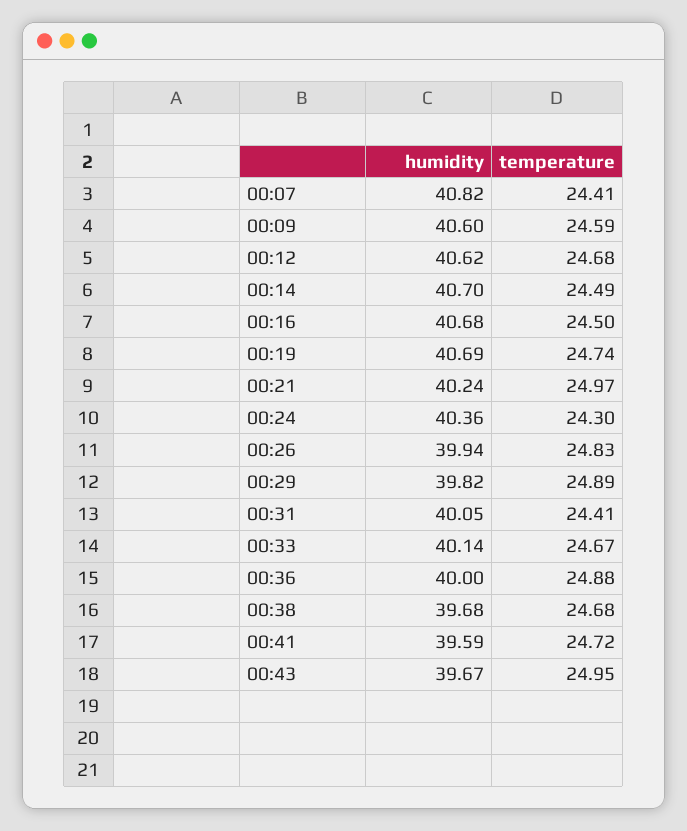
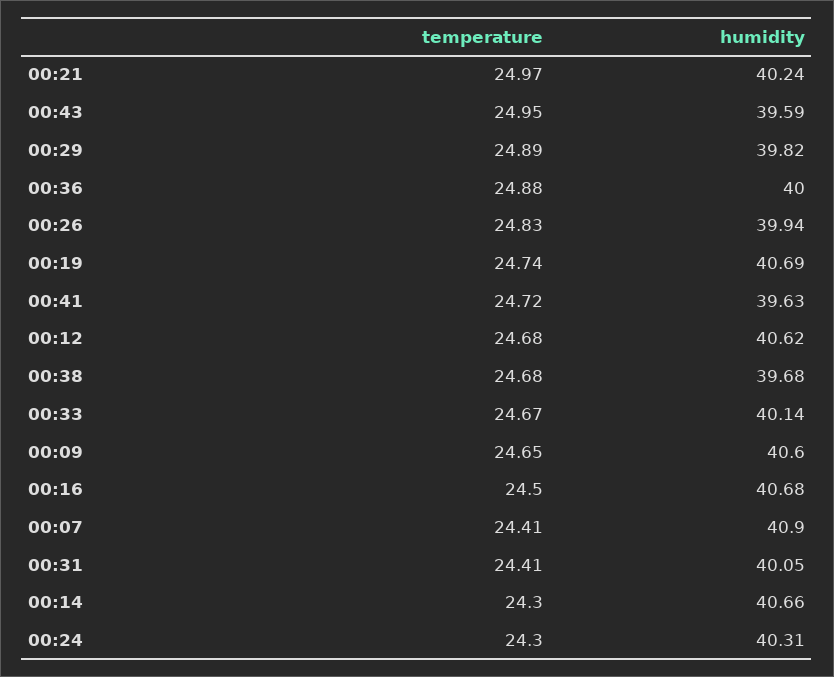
  {
    "humidity": {
-     "00:07": 40.82,
+     "00:07": 40.9,
      "00:09": 40.6,
      "00:12": 40.62,
-     "00:14": 40.7,
+     "00:14": 40.66,
      "00:16": 40.68,
      "00:19": 40.69,
      "00:21": 40.24,
-     "00:24": 40.36,
+     "00:24": 40.31,
      "00:26": 39.94,
      "00:29": 39.82,
      "00:31": 40.05,
      "00:33": 40.14,
      "00:36": 40,
      "00:38": 39.68,
-     "00:41": 39.59,
+     "00:41": 39.63,
-     "00:43": 39.67
+     "00:43": 39.59
    },
    "temperature": {
      "00:07": 24.41,
-     "00:09": 24.59,
+     "00:09": 24.65,
      "00:12": 24.68,
-     "00:14": 24.49,
+     "00:14": 24.3,
      "00:16": 24.5,
      "00:19": 24.74,
      "00:21": 24.97,
      "00:24": 24.3,
      "00:26": 24.83,
      "00:29": 24.89,
      "00:31": 24.41,
      "00:33": 24.67,
      "00:36": 24.88,
      "00:38": 24.68,
      "00:41": 24.72,
      "00:43": 24.95
    }
  }

